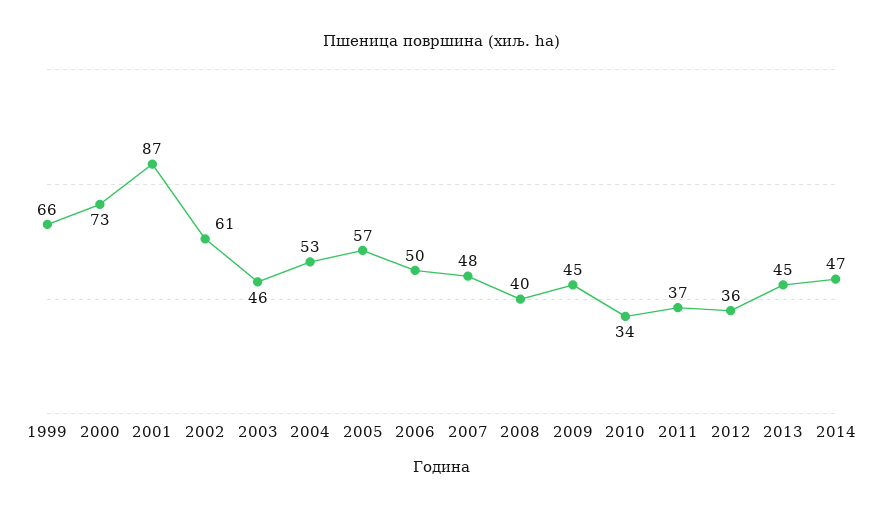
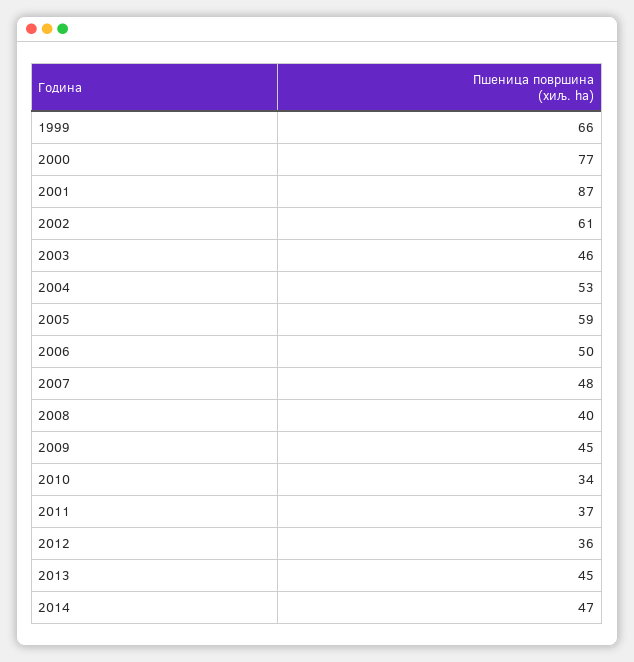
  {
    "1999": 66,
-   "2000": 73,
+   "2000": 77,
    "2001": 87,
    "2002": 61,
    "2003": 46,
    "2004": 53,
-   "2005": 57,
+   "2005": 59,
    "2006": 50,
    "2007": 48,
    "2008": 40,
    "2009": 45,
    "2010": 34,
    "2011": 37,
    "2012": 36,
    "2013": 45,
    "2014": 47
  }

